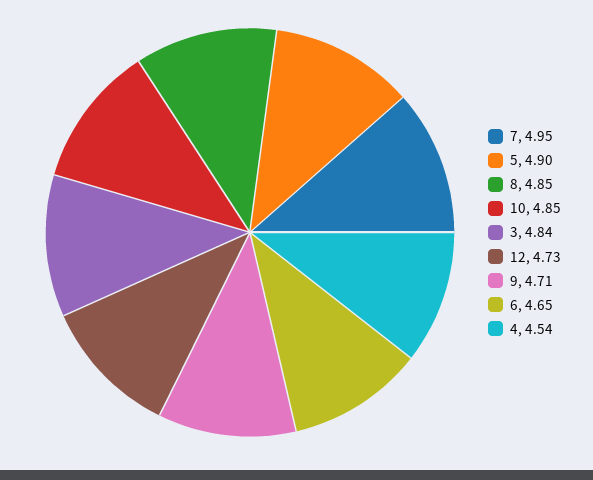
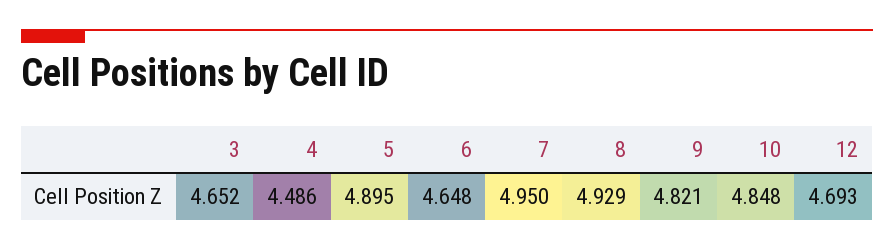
  {
    "7": 4.95,
    "5": 4.895,
-   "8": 4.85,
+   "8": 4.929,
    "10": 4.848,
-   "3": 4.84,
+   "3": 4.652,
-   "12": 4.73,
+   "12": 4.693,
-   "9": 4.71,
+   "9": 4.821,
    "6": 4.648,
-   "4": 4.54
+   "4": 4.486
  }

